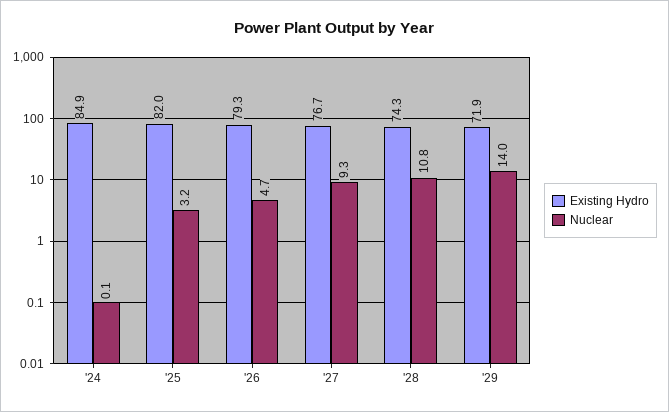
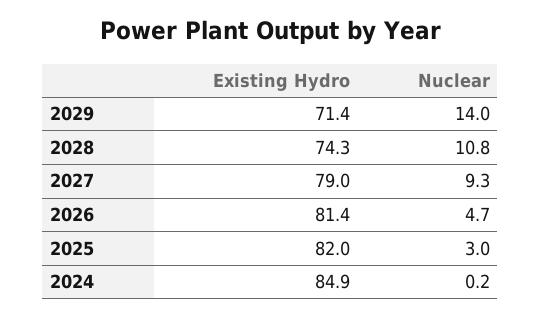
  {
    "Existing Hydro": {
      "'24": 84.9,
      "'25": 82,
-     "'26": 79.3,
+     "'26": 81.4,
-     "'27": 76.7,
+     "'27": 79,
      "'28": 74.3,
-     "'29": 71.9
+     "'29": 71.4
    },
    "Nuclear": {
-     "'24": 0.1,
+     "'24": 0.2,
-     "'25": 3.2,
+     "'25": 3,
      "'26": 4.7,
      "'27": 9.3,
      "'28": 10.8,
      "'29": 14
    }
  }

